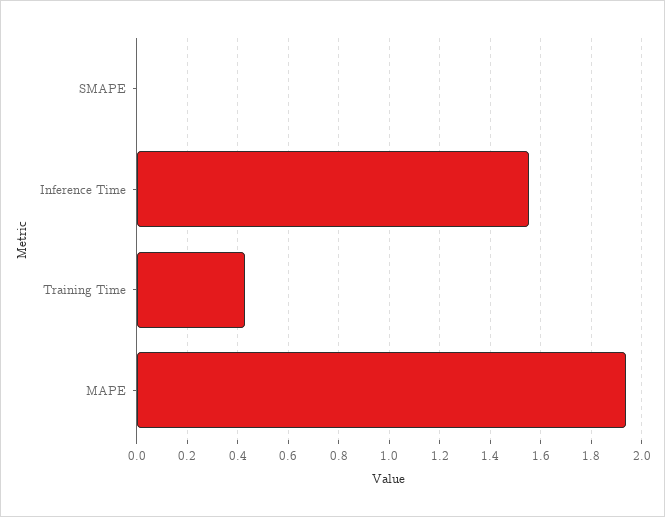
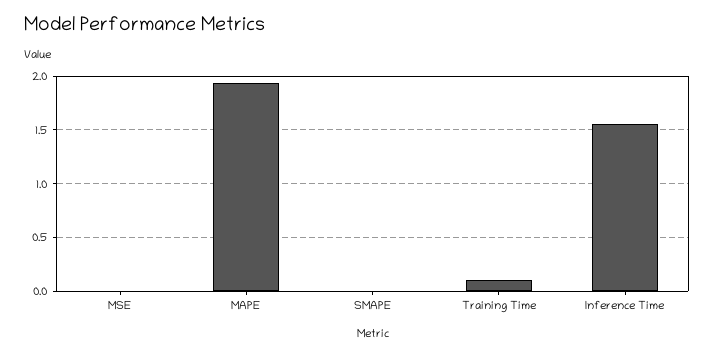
  {
    "SMAPE": 0,
    "Inference Time": 1.55,
-   "Training Time": 0.425,
+   "Training Time": 0.1,
-   "MAPE": 1.925
+   "MAPE": 1.925,
+   "MSE": 0
  }

